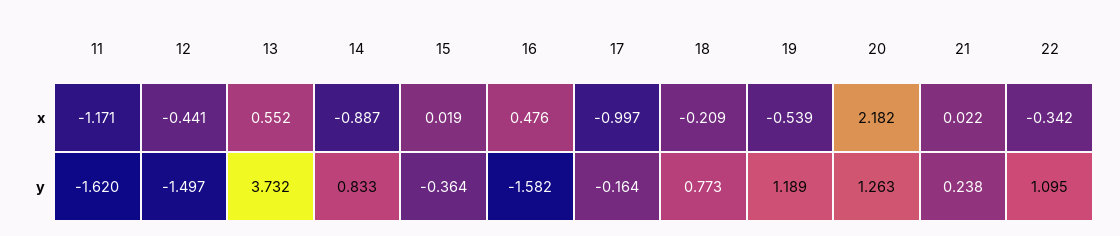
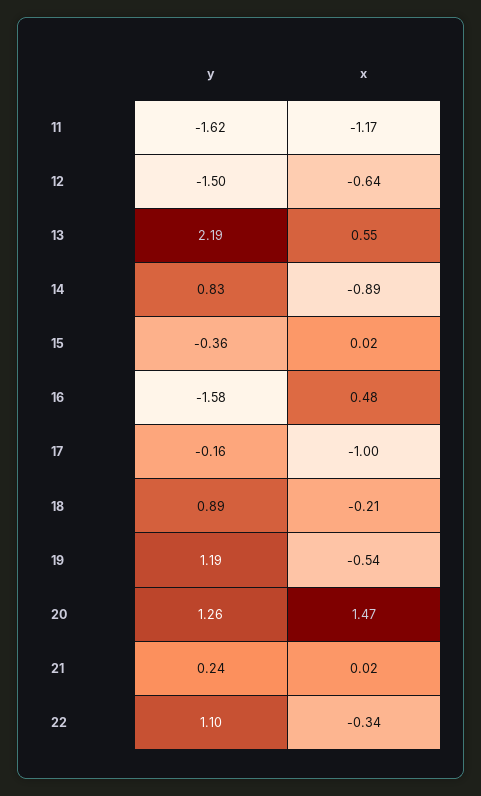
  {
    "11": {
      "x": -1.171,
      "y": -1.62
    },
    "12": {
-     "x": -0.441,
+     "x": -0.64,
      "y": -1.497
    },
    "13": {
      "x": 0.552,
-     "y": 3.732
+     "y": 2.19
    },
    "14": {
      "x": -0.887,
      "y": 0.833
    },
    "15": {
      "x": 0.019,
      "y": -0.364
    },
    "16": {
      "x": 0.476,
      "y": -1.582
    },
    "17": {
      "x": -0.997,
      "y": -0.164
    },
    "18": {
      "x": -0.209,
-     "y": 0.773
+     "y": 0.89
    },
    "19": {
      "x": -0.539,
      "y": 1.189
    },
    "20": {
-     "x": 2.182,
+     "x": 1.47,
      "y": 1.263
    },
    "21": {
      "x": 0.022,
      "y": 0.238
    },
    "22": {
      "x": -0.342,
      "y": 1.095
    }
  }

